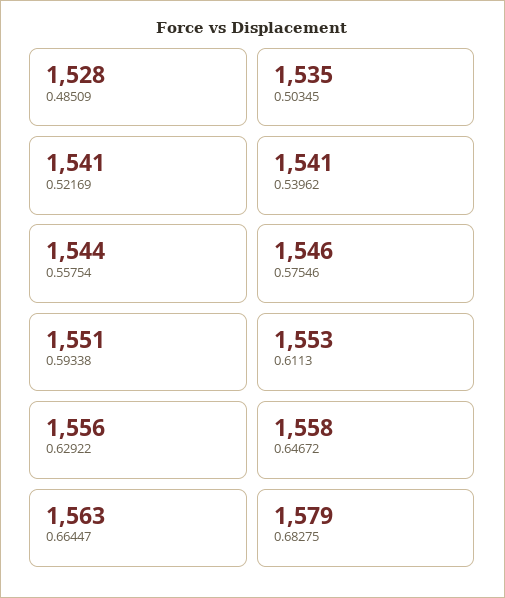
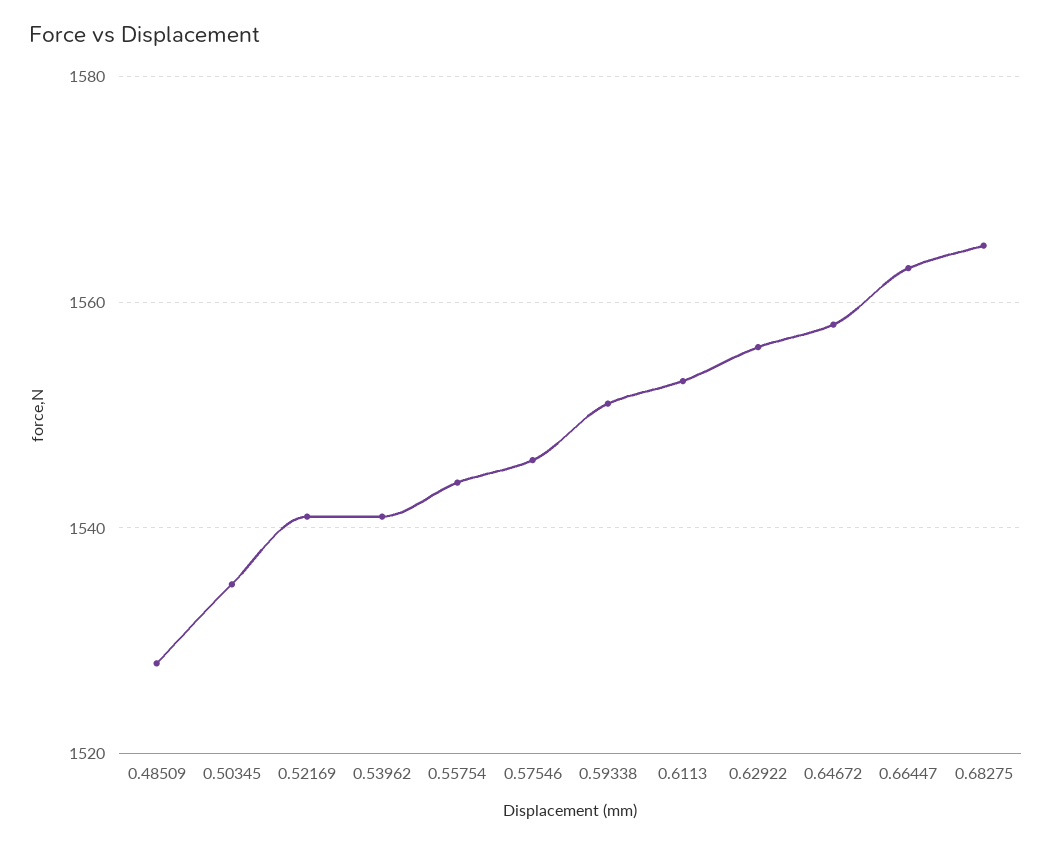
  {
    "0.48509": 1528,
    "0.50345": 1535,
    "0.52169": 1541,
    "0.53962": 1541,
    "0.55754": 1544,
    "0.57546": 1546,
    "0.59338": 1551,
    "0.6113": 1553,
    "0.62922": 1556,
    "0.64672": 1558,
    "0.66447": 1563,
-   "0.68275": 1579
+   "0.68275": 1565
  }

